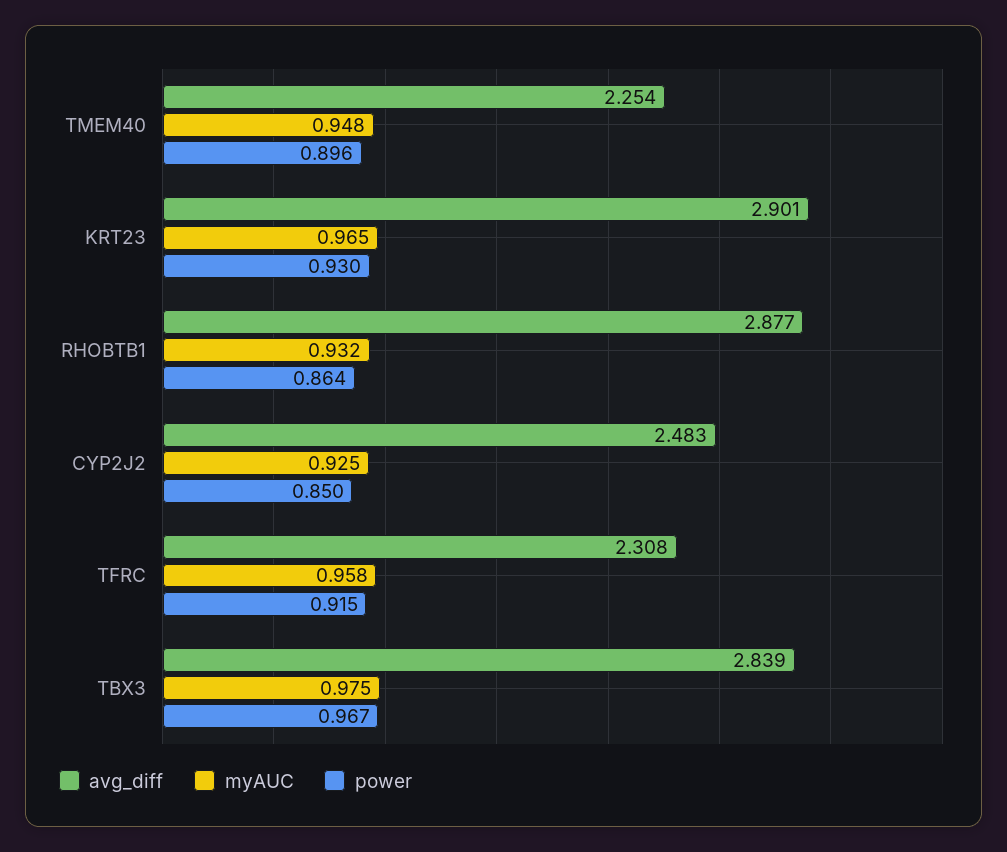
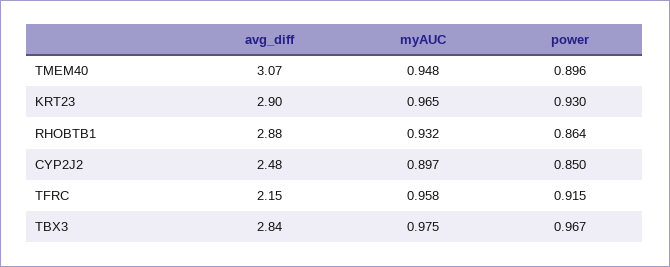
  {
    "avg_diff": {
-     "TMEM40": 2.254,
+     "TMEM40": 3.07,
      "KRT23": 2.901,
      "RHOBTB1": 2.877,
      "CYP2J2": 2.483,
-     "TFRC": 2.308,
+     "TFRC": 2.15,
      "TBX3": 2.839
    },
    "myAUC": {
      "TMEM40": 0.948,
      "KRT23": 0.965,
      "RHOBTB1": 0.932,
-     "CYP2J2": 0.925,
+     "CYP2J2": 0.897,
      "TFRC": 0.958,
      "TBX3": 0.975
    },
    "power": {
      "TMEM40": 0.896,
      "KRT23": 0.93,
      "RHOBTB1": 0.864,
      "CYP2J2": 0.85,
      "TFRC": 0.915,
      "TBX3": 0.967
    }
  }

